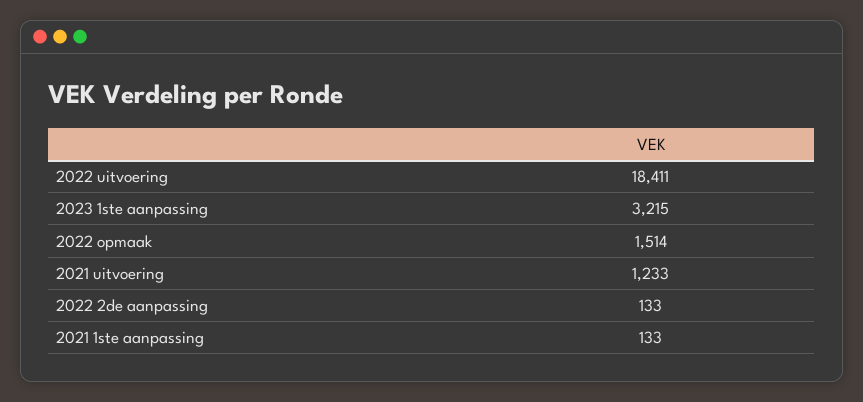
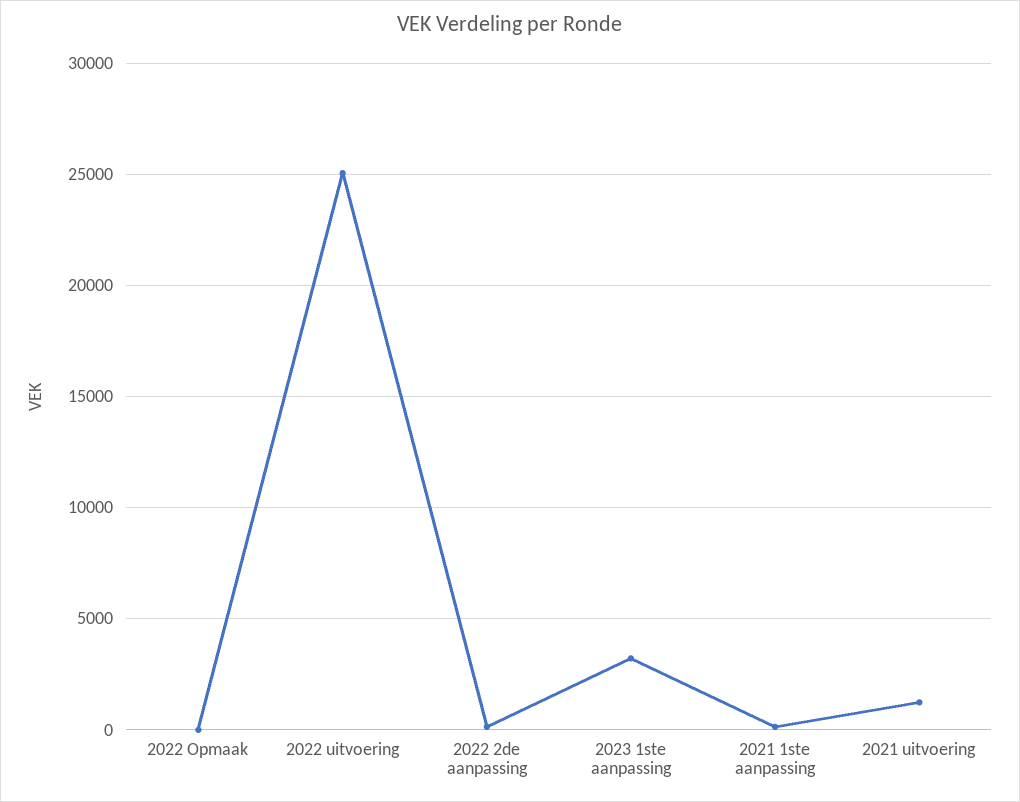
  {
-   "2022 uitvoering": 18411,
+   "2022 uitvoering": 25000,
    "2023 1ste aanpassing": 3215,
-   "2022 opmaak": 1514,
+   "2022 opmaak": 0,
    "2021 uitvoering": 1233,
    "2022 2de aanpassing": 133,
    "2021 1ste aanpassing": 133
  }

